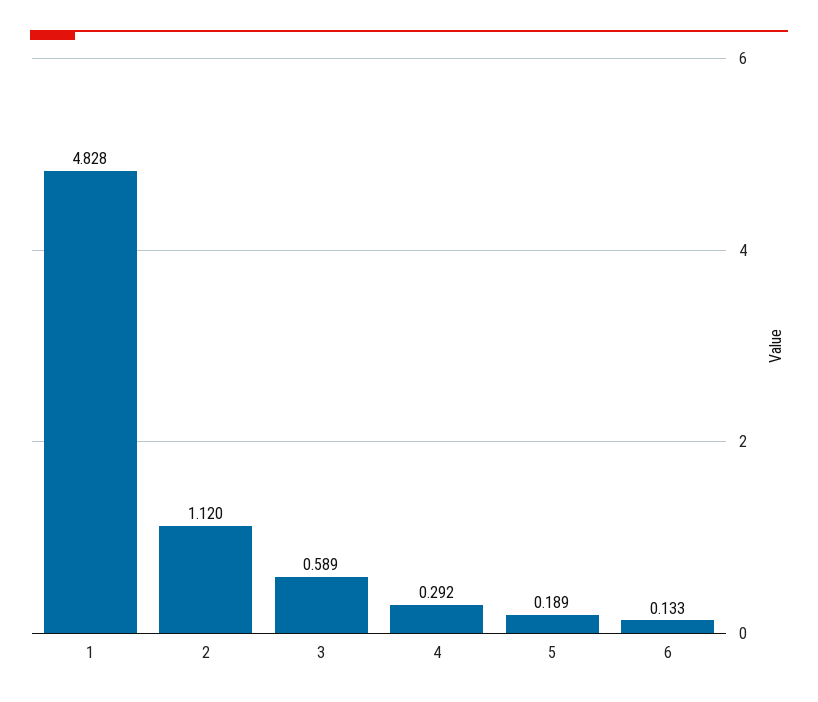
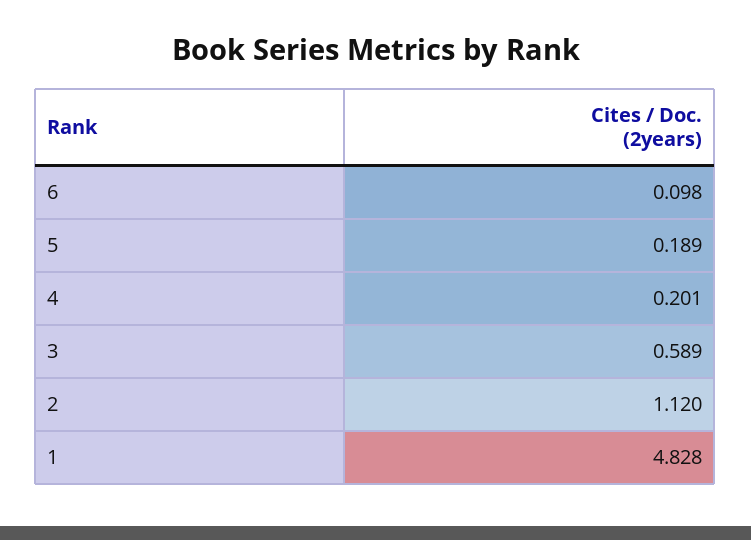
  {
    "1": 4.828,
    "2": 1.12,
    "3": 0.589,
-   "4": 0.292,
+   "4": 0.201,
    "5": 0.189,
-   "6": 0.133
+   "6": 0.098
  }

